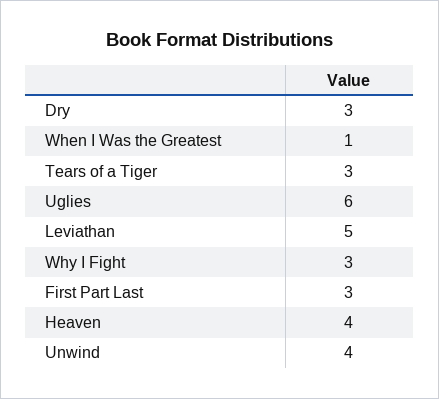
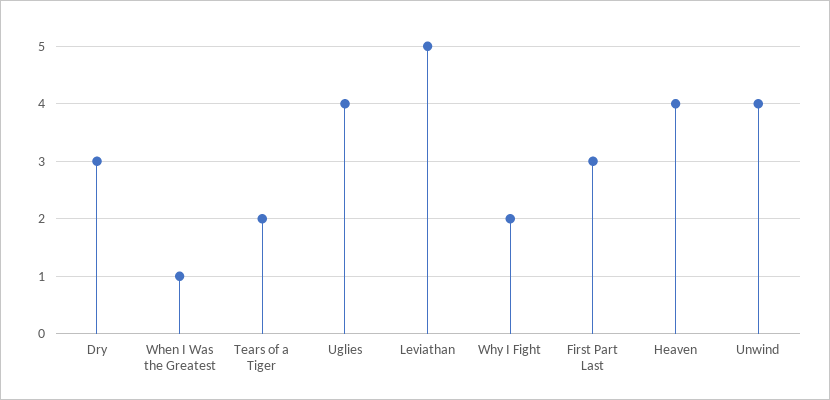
  {
    "Dry": 3,
    "When I Was the Greatest": 1,
-   "Tears of a Tiger": 3,
+   "Tears of a Tiger": 2,
-   "Uglies": 6,
+   "Uglies": 4,
    "Leviathan": 5,
-   "Why I Fight": 3,
+   "Why I Fight": 2,
    "First Part Last": 3,
    "Heaven": 4,
    "Unwind": 4
  }

